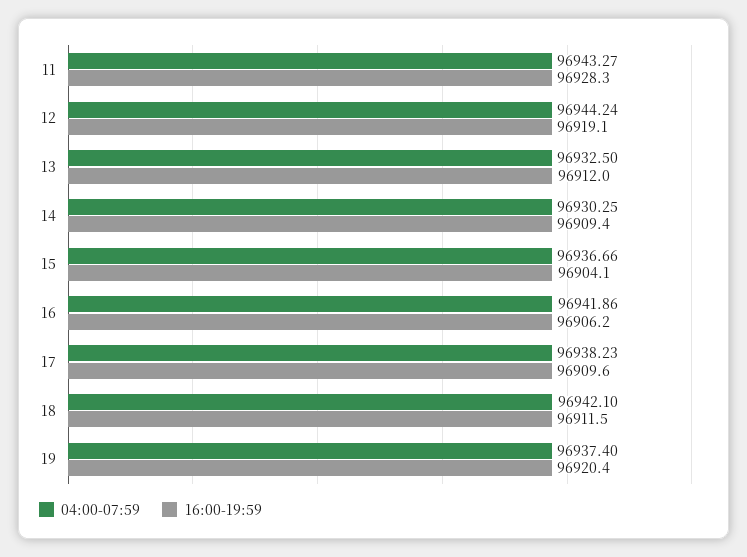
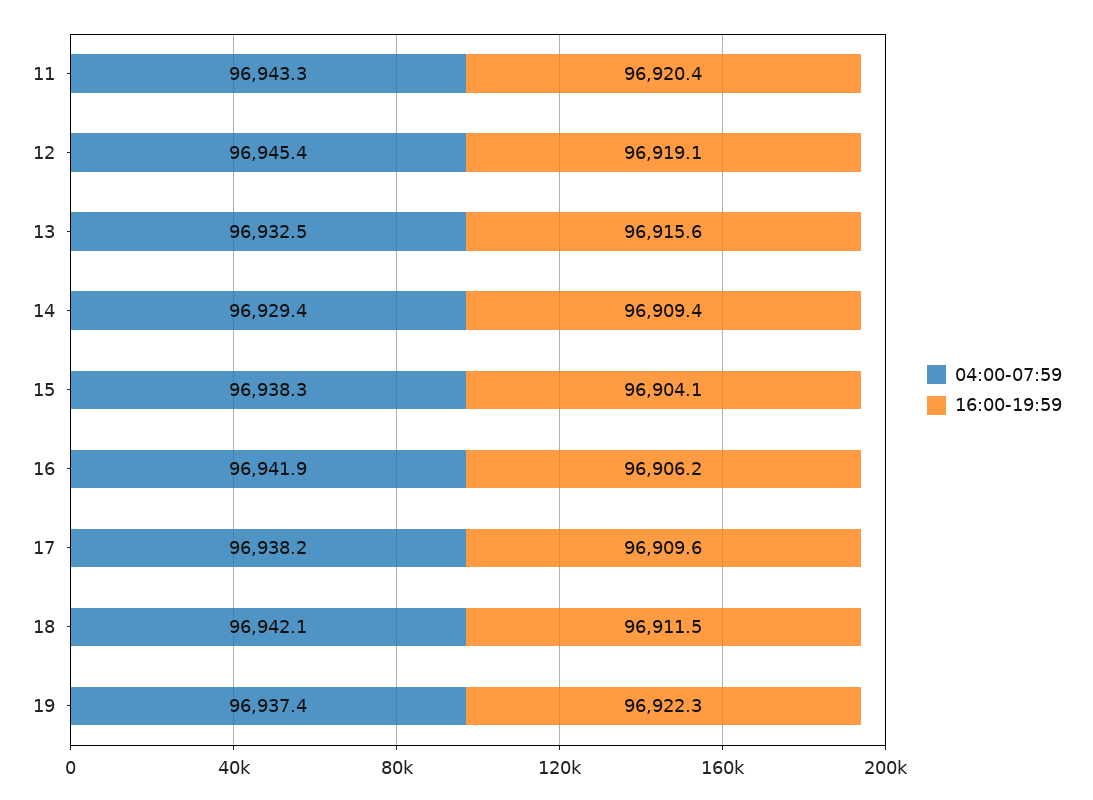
  {
    "04:00-07:59": {
      "11": 96943.27,
-     "12": 96944.24,
+     "12": 96945.4,
      "13": 96932.5,
-     "14": 96930.25,
+     "14": 96929.4,
-     "15": 96936.66,
+     "15": 96938.3,
      "16": 96941.86,
      "17": 96938.23,
      "18": 96942.1,
      "19": 96937.4
    },
    "16:00-19:59": {
-     "11": 96928.3,
+     "11": 96920.4,
      "12": 96919.1,
-     "13": 96912,
+     "13": 96915.6,
      "14": 96909.4,
      "15": 96904.1,
      "16": 96906.2,
      "17": 96909.6,
      "18": 96911.5,
-     "19": 96920.4
+     "19": 96922.3
    }
  }

